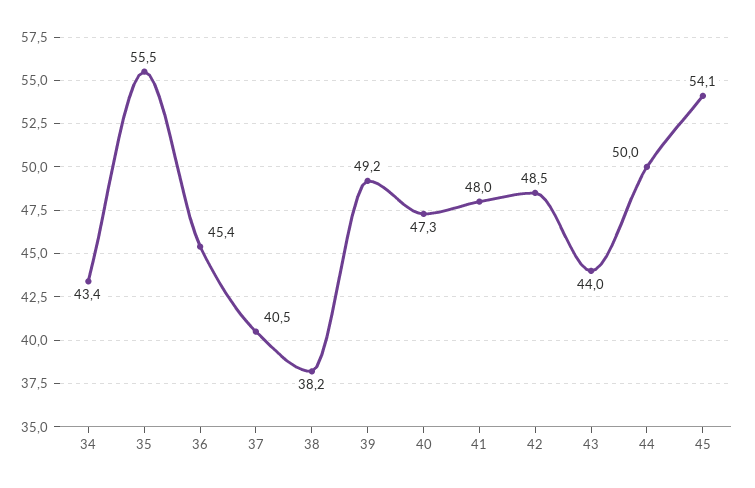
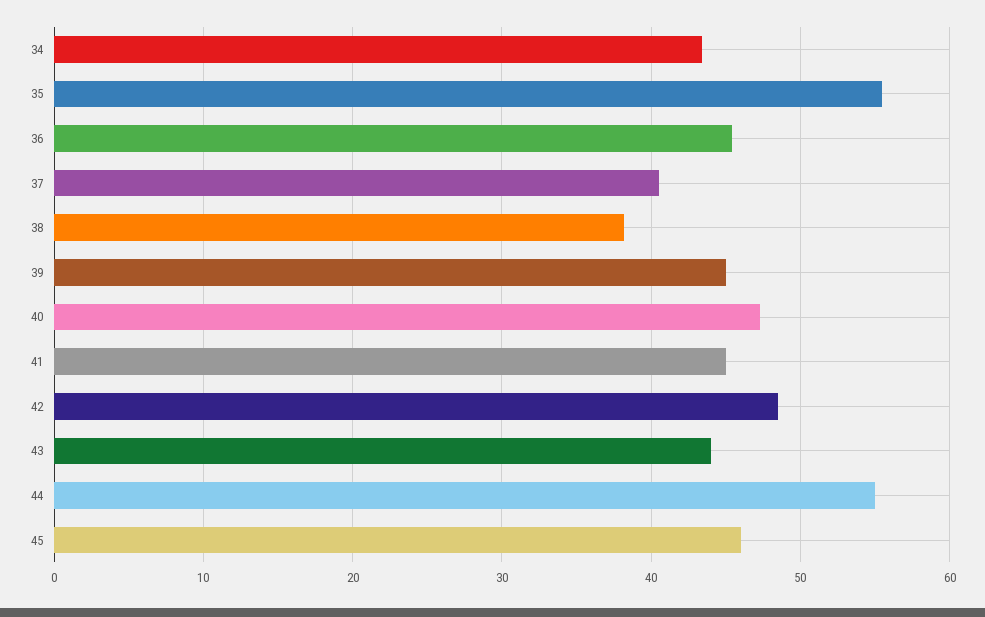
  {
    "34": 43.4,
    "35": 55.5,
    "36": 45.4,
    "37": 40.5,
    "38": 38.2,
-   "39": 49.2,
+   "39": 45,
    "40": 47.3,
-   "41": 48,
+   "41": 45,
    "42": 48.5,
    "43": 44,
-   "44": 50,
+   "44": 55,
-   "45": 54.1
+   "45": 46
  }

